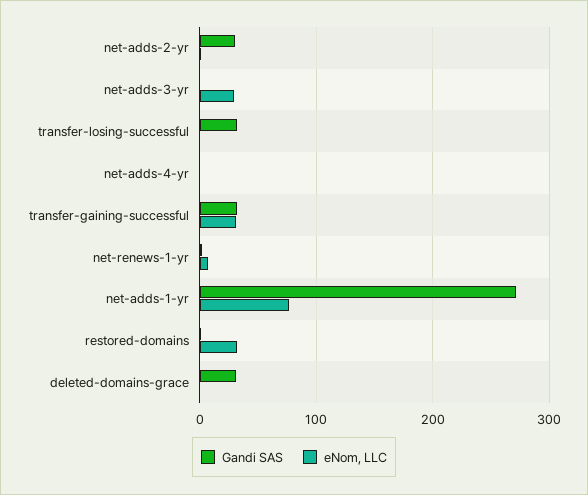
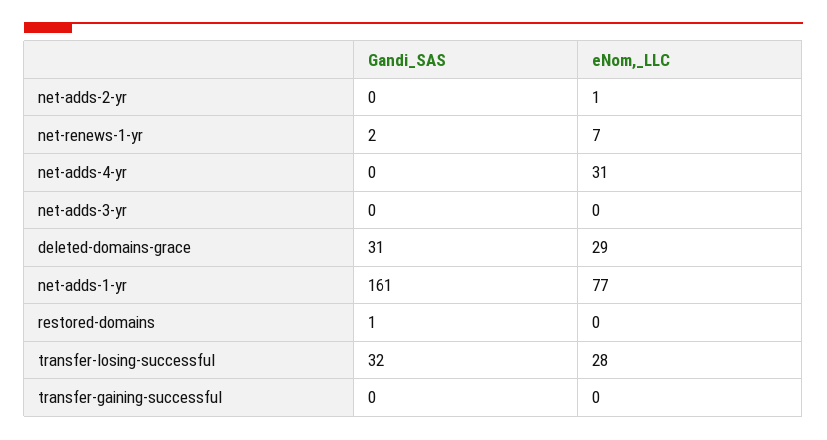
  {
    "Gandi SAS": {
-     "net-adds-2-yr": 30,
+     "net-adds-2-yr": 0,
      "net-adds-3-yr": 0,
      "transfer-losing-successful": 32,
      "net-adds-4-yr": 0,
-     "transfer-gaining-successful": 30,
+     "transfer-gaining-successful": 0,
      "net-renews-1-yr": 2,
-     "net-adds-1-yr": 270,
+     "net-adds-1-yr": 161,
      "restored-domains": 1,
      "deleted-domains-grace": 31
    },
    "eNom, LLC": {
      "net-adds-2-yr": 1,
-     "net-adds-3-yr": 30,
+     "net-adds-3-yr": 0,
-     "transfer-losing-successful": 0,
+     "transfer-losing-successful": 28,
-     "net-adds-4-yr": 0,
+     "net-adds-4-yr": 31,
-     "transfer-gaining-successful": 30,
+     "transfer-gaining-successful": 0,
      "net-renews-1-yr": 7,
      "net-adds-1-yr": 77,
-     "restored-domains": 30,
+     "restored-domains": 0,
-     "deleted-domains-grace": 0
+     "deleted-domains-grace": 29
    }
  }

